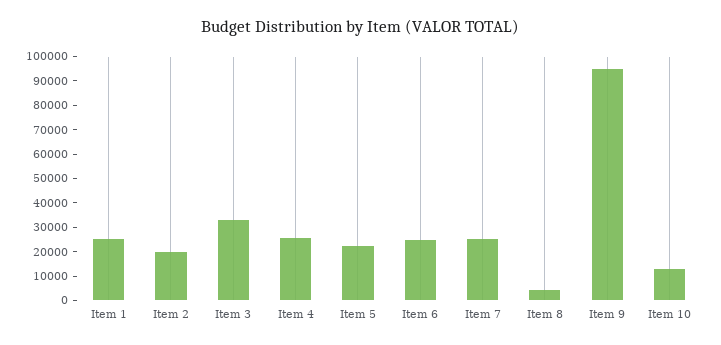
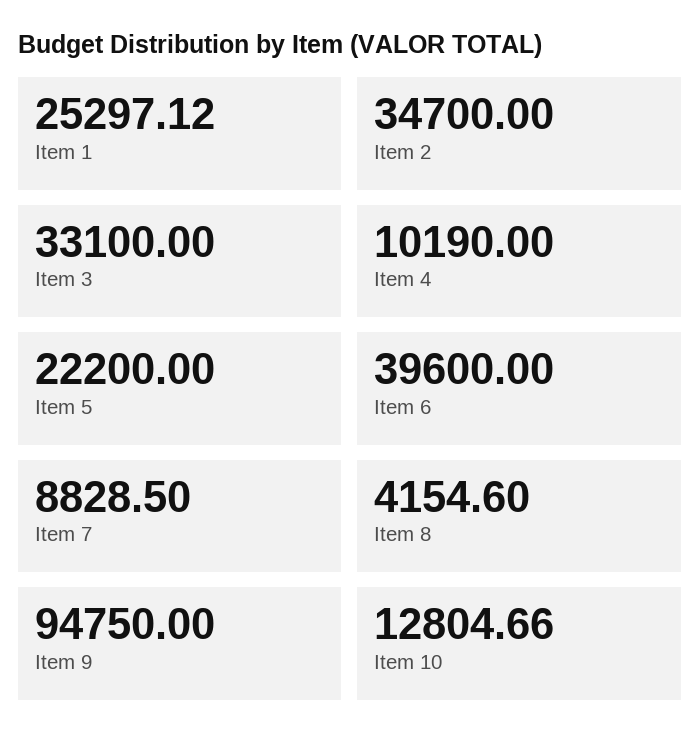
  {
    "Item 1": 25297.12,
-   "Item 2": 20000,
+   "Item 2": 34700,
    "Item 3": 33100,
-   "Item 4": 25000,
+   "Item 4": 10190,
    "Item 5": 22200,
-   "Item 6": 25000,
+   "Item 6": 39600,
-   "Item 7": 25000,
+   "Item 7": 8828.5,
    "Item 8": 4154.6,
    "Item 9": 94750,
    "Item 10": 12804.66
  }

